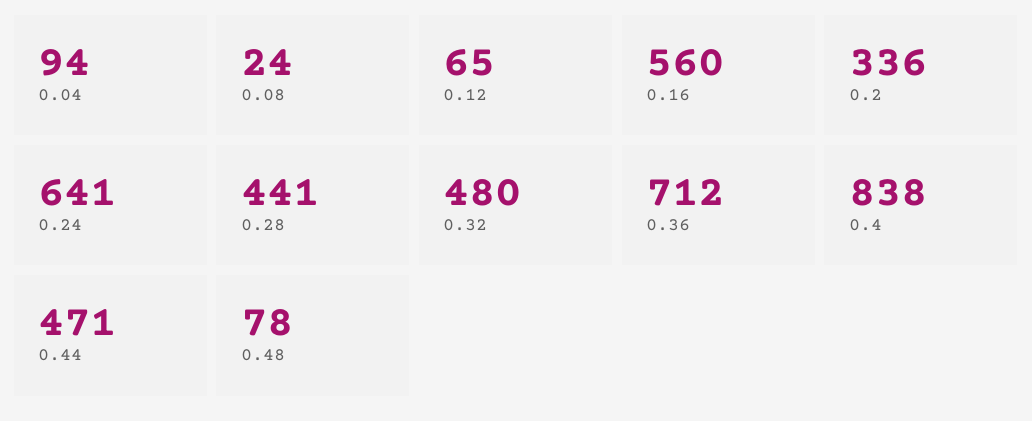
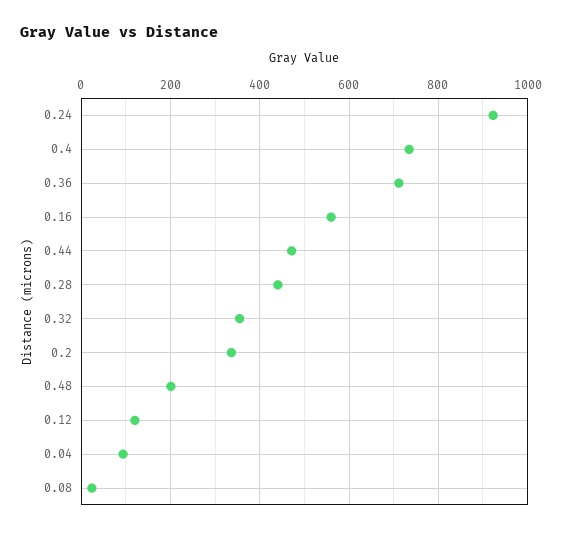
  {
    "0.04": 94,
    "0.08": 24,
-   "0.12": 65,
+   "0.12": 120,
    "0.16": 560,
    "0.2": 336,
-   "0.24": 641,
+   "0.24": 920,
    "0.28": 441,
-   "0.32": 480,
+   "0.32": 360,
    "0.36": 712,
-   "0.4": 838,
+   "0.4": 740,
    "0.44": 471,
-   "0.48": 78
+   "0.48": 200
  }

